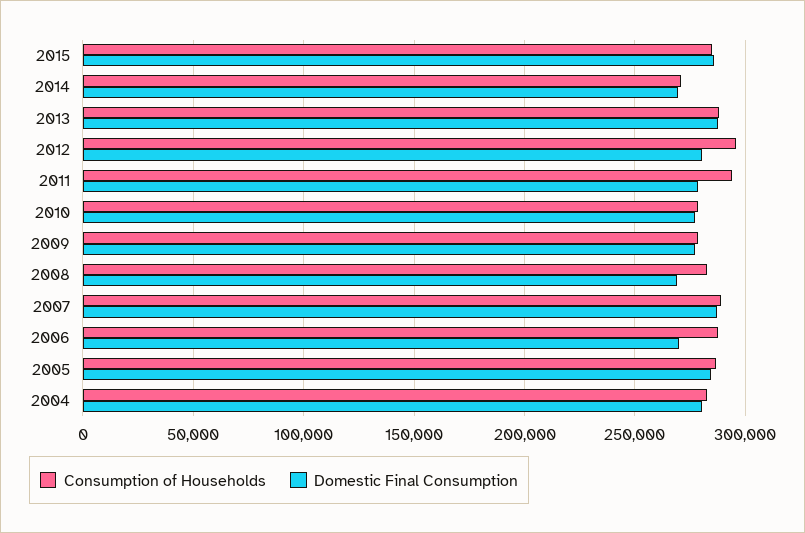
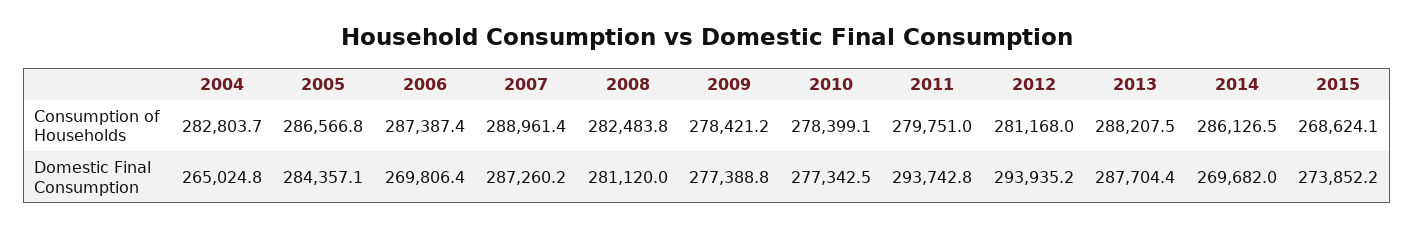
  {
    "Consumption of Households": {
-     "2015": 285000,
+     "2015": 268624.1,
-     "2014": 270000,
+     "2014": 286126.5,
      "2013": 288207.5,
-     "2012": 295000,
+     "2012": 281168,
-     "2011": 295000,
+     "2011": 279751,
      "2010": 278399.1,
      "2009": 278421.2,
      "2008": 282483.8,
      "2007": 288961.4,
      "2006": 287387.4,
      "2005": 286566.8,
      "2004": 282803.7
    },
    "Domestic Final Consumption": {
-     "2015": 285000,
+     "2015": 273852.2,
      "2014": 269682,
      "2013": 287704.4,
-     "2012": 280000,
+     "2012": 293935.2,
-     "2011": 280000,
+     "2011": 293742.8,
      "2010": 277342.5,
      "2009": 277388.8,
-     "2008": 270000,
+     "2008": 281120,
      "2007": 287260.2,
      "2006": 269806.4,
      "2005": 284357.1,
-     "2004": 280000
+     "2004": 265024.8
    }
  }

